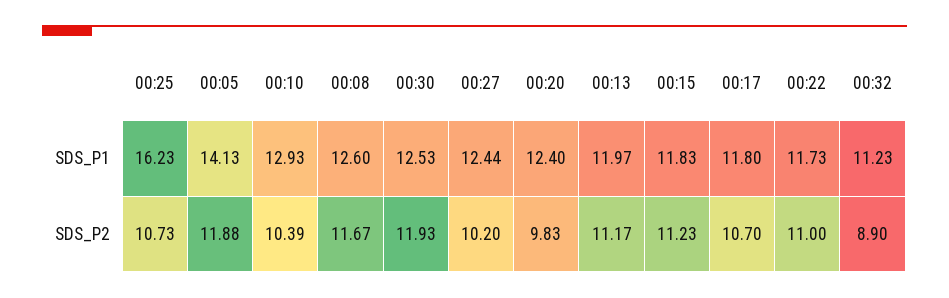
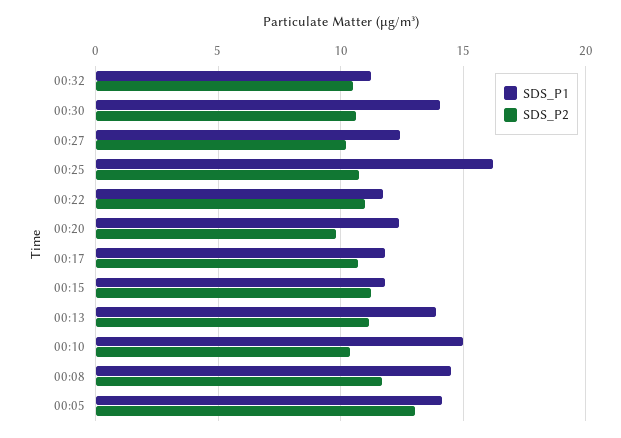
  {
    "SDS_P1": {
      "00:25": 16.23,
      "00:05": 14.13,
-     "00:10": 12.93,
+     "00:10": 15,
-     "00:08": 12.6,
+     "00:08": 14.5,
-     "00:30": 12.53,
+     "00:30": 14,
      "00:27": 12.44,
      "00:20": 12.4,
-     "00:13": 11.97,
+     "00:13": 14,
      "00:15": 11.83,
      "00:17": 11.8,
      "00:22": 11.73,
      "00:32": 11.23
    },
    "SDS_P2": {
      "00:25": 10.73,
-     "00:05": 11.88,
+     "00:05": 13,
      "00:10": 10.39,
      "00:08": 11.67,
-     "00:30": 11.93,
+     "00:30": 10.5,
      "00:27": 10.2,
      "00:20": 9.83,
      "00:13": 11.17,
      "00:15": 11.23,
      "00:17": 10.7,
      "00:22": 11,
-     "00:32": 8.9
+     "00:32": 10.5
    }
  }

